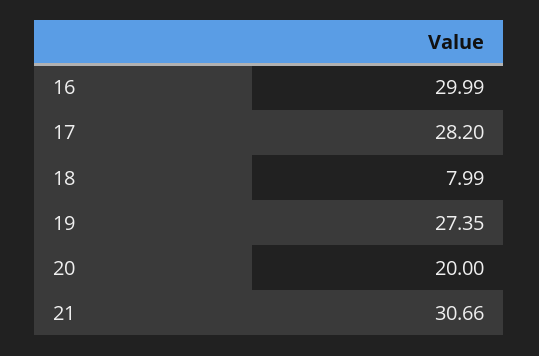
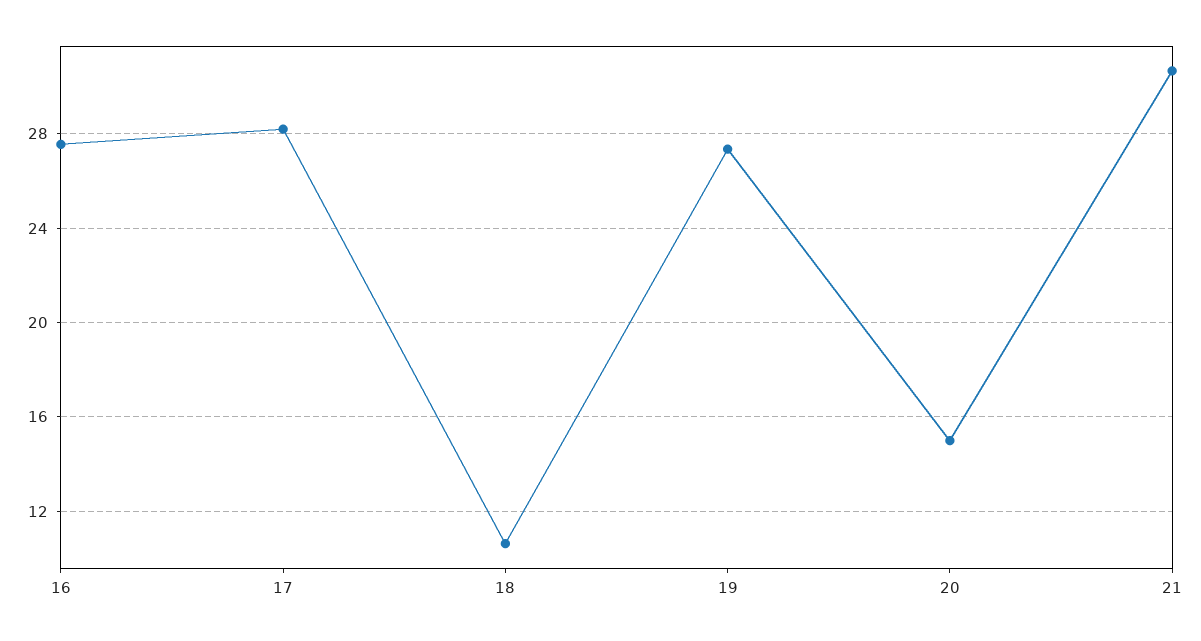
  {
-   "16": 29.99,
+   "16": 27.5,
    "17": 28.2,
-   "18": 7.99,
+   "18": 10.5,
    "19": 27.35,
-   "20": 20,
+   "20": 15,
    "21": 30.66
  }

